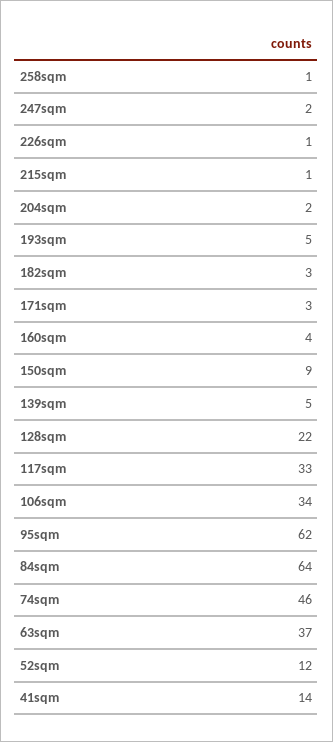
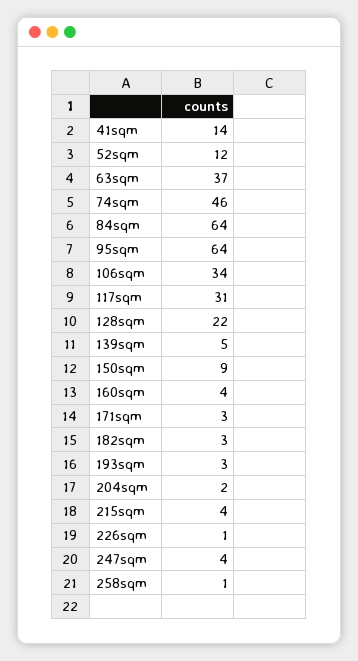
  {
    "258sqm": 1,
-   "247sqm": 2,
+   "247sqm": 4,
    "226sqm": 1,
-   "215sqm": 1,
+   "215sqm": 4,
    "204sqm": 2,
-   "193sqm": 5,
+   "193sqm": 3,
    "182sqm": 3,
    "171sqm": 3,
    "160sqm": 4,
    "150sqm": 9,
    "139sqm": 5,
    "128sqm": 22,
-   "117sqm": 33,
+   "117sqm": 31,
    "106sqm": 34,
-   "95sqm": 62,
+   "95sqm": 64,
    "84sqm": 64,
    "74sqm": 46,
    "63sqm": 37,
    "52sqm": 12,
    "41sqm": 14
  }

